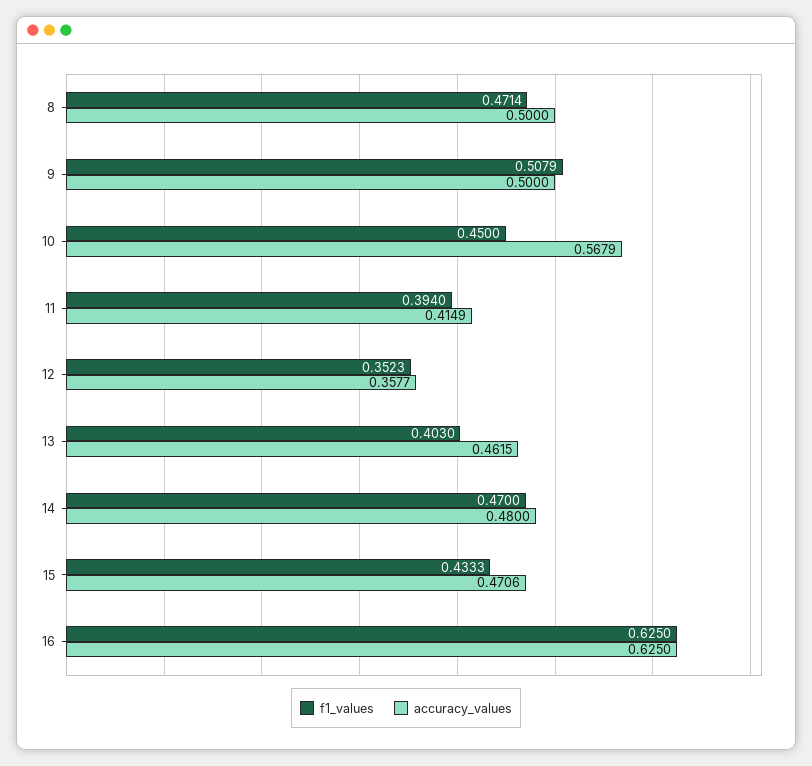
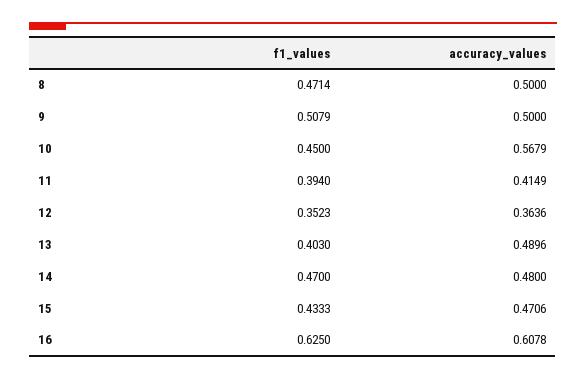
  {
    "f1_values": {
      "8": 0.4714,
      "9": 0.5079,
      "10": 0.45,
      "11": 0.394,
      "12": 0.3523,
      "13": 0.403,
      "14": 0.47,
      "15": 0.4333,
      "16": 0.625
    },
    "accuracy_values": {
      "8": 0.5,
      "9": 0.5,
      "10": 0.5679,
      "11": 0.4149,
-     "12": 0.3577,
+     "12": 0.3636,
-     "13": 0.4615,
+     "13": 0.4896,
      "14": 0.48,
      "15": 0.4706,
-     "16": 0.625
+     "16": 0.6078
    }
  }

